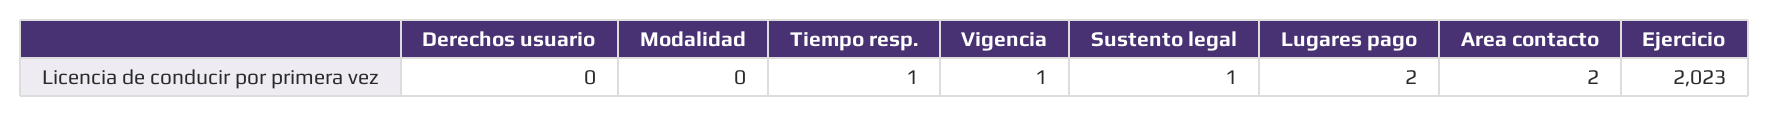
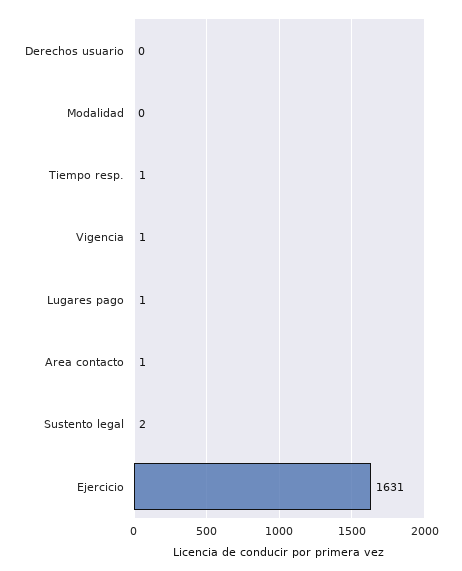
  {
    "Derechos usuario": 0,
    "Modalidad": 0,
    "Tiempo resp.": 1,
    "Vigencia": 1,
-   "Sustento legal": 1,
+   "Sustento legal": 2,
-   "Lugares pago": 2,
+   "Lugares pago": 1,
-   "Area contacto": 2,
+   "Area contacto": 1,
-   "Ejercicio": 2023
+   "Ejercicio": 1631
  }

